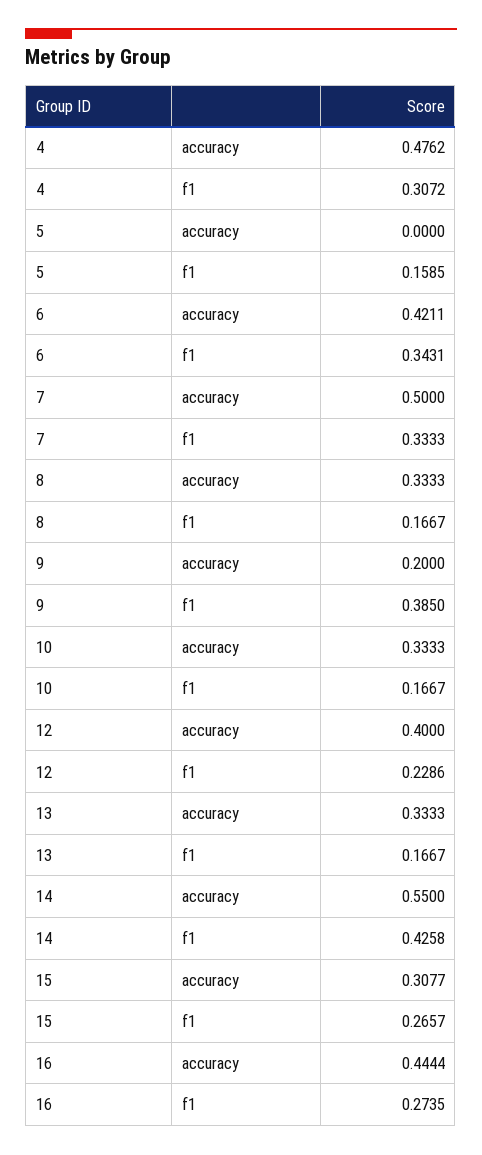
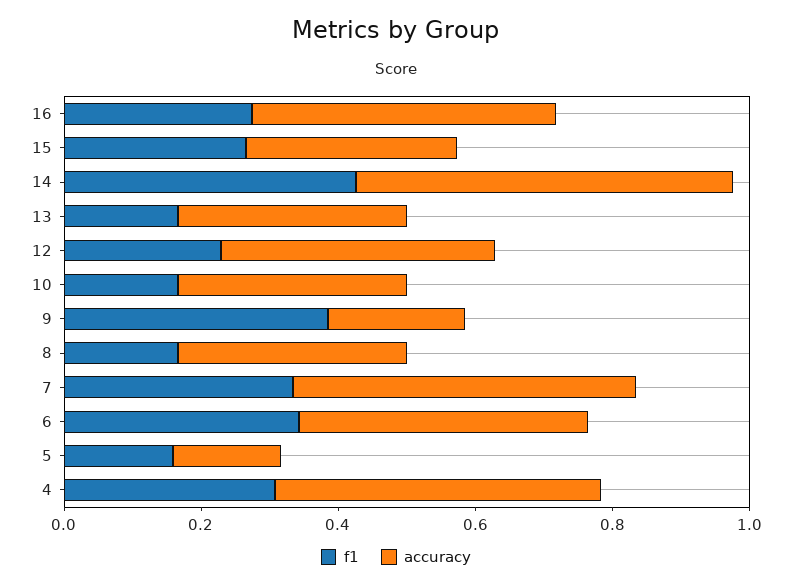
  {
    "accuracy": {
      "4": 0.4762,
-     "5": 0,
+     "5": 0.15,
      "6": 0.4211,
      "7": 0.5,
      "8": 0.3333,
      "9": 0.2,
      "10": 0.3333,
      "12": 0.4,
      "13": 0.3333,
      "14": 0.55,
      "15": 0.3077,
      "16": 0.4444
    },
    "f1": {
      "4": 0.3072,
      "5": 0.1585,
      "6": 0.3431,
      "7": 0.3333,
      "8": 0.1667,
      "9": 0.385,
      "10": 0.1667,
      "12": 0.2286,
      "13": 0.1667,
      "14": 0.4258,
      "15": 0.2657,
      "16": 0.2735
    }
  }

